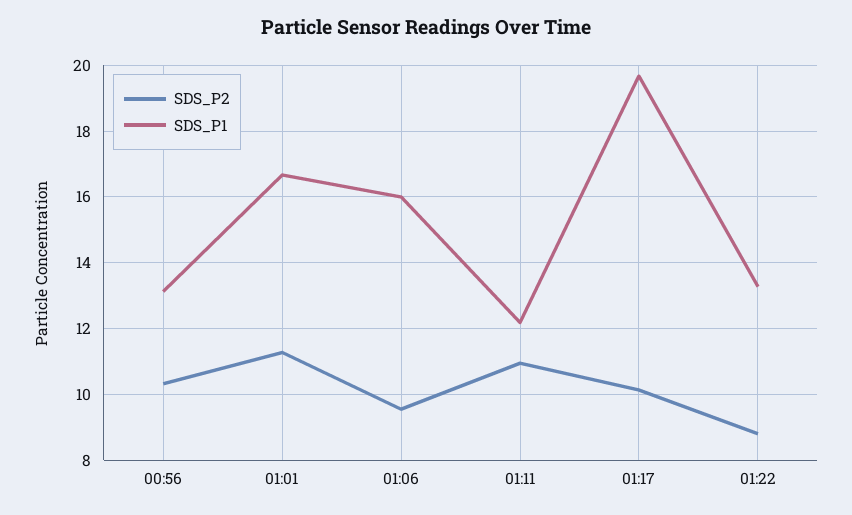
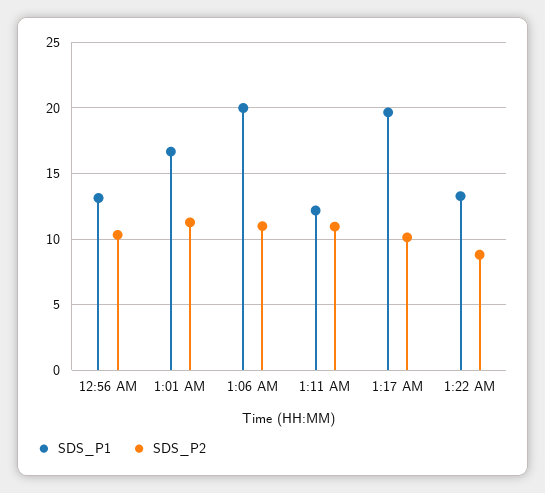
  {
    "SDS_P2": {
      "00:56": 10.4,
      "01:01": 11.2,
-     "01:06": 9.6,
+     "01:06": 11,
      "01:11": 11,
      "01:17": 10.2,
      "01:22": 8.8
    },
    "SDS_P1": {
      "00:56": 13.2,
      "01:01": 16.6,
-     "01:06": 16,
+     "01:06": 20,
      "01:11": 12.2,
      "01:17": 19.6,
      "01:22": 13.2
    }
  }

